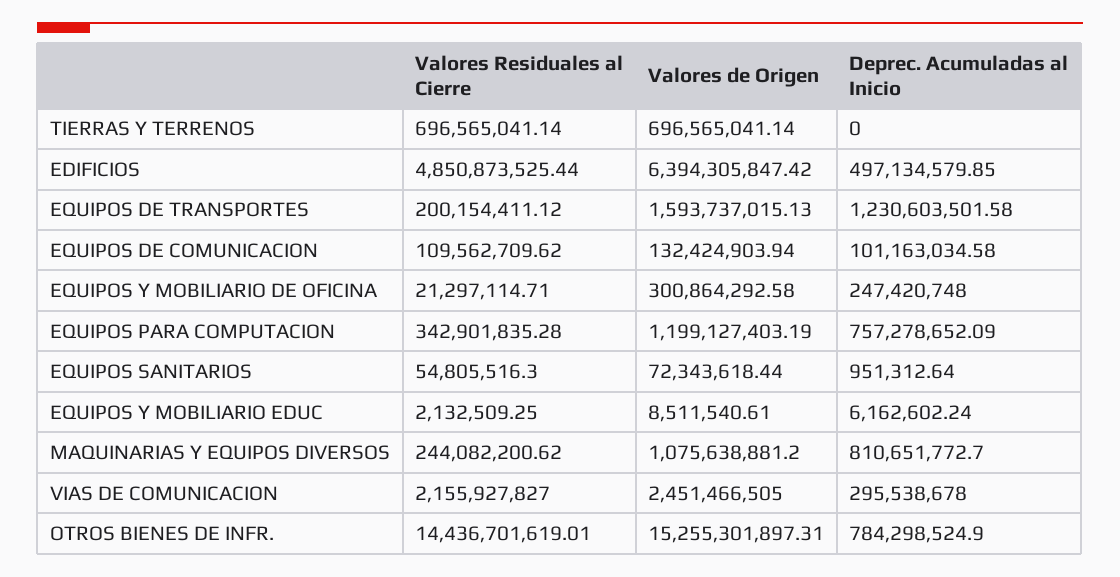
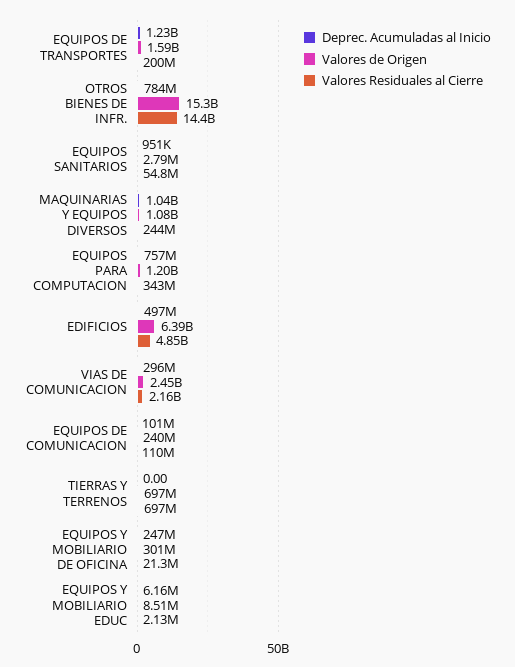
  {
    "Valores Residuales al Cierre": {
      "TIERRAS Y TERRENOS": 696565041.14,
      "EDIFICIOS": 4850873525.44,
      "EQUIPOS DE TRANSPORTES": 200154411.12,
      "EQUIPOS DE COMUNICACION": 109562709.62,
      "EQUIPOS Y MOBILIARIO DE OFICINA": 21297114.71,
      "EQUIPOS PARA COMPUTACION": 342901835.28,
      "EQUIPOS SANITARIOS": 54805516.3,
      "EQUIPOS Y MOBILIARIO EDUC": 2132509.25,
      "MAQUINARIAS Y EQUIPOS DIVERSOS": 244082200.62,
      "VIAS DE COMUNICACION": 2155927827,
      "OTROS BIENES DE INFR.": 14436701619.01
    },
    "Valores de Origen": {
      "TIERRAS Y TERRENOS": 696565041.14,
      "EDIFICIOS": 6394305847.42,
      "EQUIPOS DE TRANSPORTES": 1593737015.13,
-     "EQUIPOS DE COMUNICACION": 132424903.94,
+     "EQUIPOS DE COMUNICACION": 240000000,
      "EQUIPOS Y MOBILIARIO DE OFICINA": 300864292.58,
      "EQUIPOS PARA COMPUTACION": 1199127403.19,
-     "EQUIPOS SANITARIOS": 72343618.44,
+     "EQUIPOS SANITARIOS": 2790000,
      "EQUIPOS Y MOBILIARIO EDUC": 8511540.61,
      "MAQUINARIAS Y EQUIPOS DIVERSOS": 1075638881.2,
      "VIAS DE COMUNICACION": 2451466505,
      "OTROS BIENES DE INFR.": 15255301897.31
    },
    "Deprec. Acumuladas al Inicio": {
      "TIERRAS Y TERRENOS": 0,
      "EDIFICIOS": 497134579.85,
      "EQUIPOS DE TRANSPORTES": 1230603501.58,
      "EQUIPOS DE COMUNICACION": 101163034.58,
      "EQUIPOS Y MOBILIARIO DE OFICINA": 247420748,
      "EQUIPOS PARA COMPUTACION": 757278652.09,
      "EQUIPOS SANITARIOS": 951312.64,
      "EQUIPOS Y MOBILIARIO EDUC": 6162602.24,
-     "MAQUINARIAS Y EQUIPOS DIVERSOS": 810651772.7,
+     "MAQUINARIAS Y EQUIPOS DIVERSOS": 1040000000,
      "VIAS DE COMUNICACION": 295538678,
      "OTROS BIENES DE INFR.": 784298524.9
    }
  }

